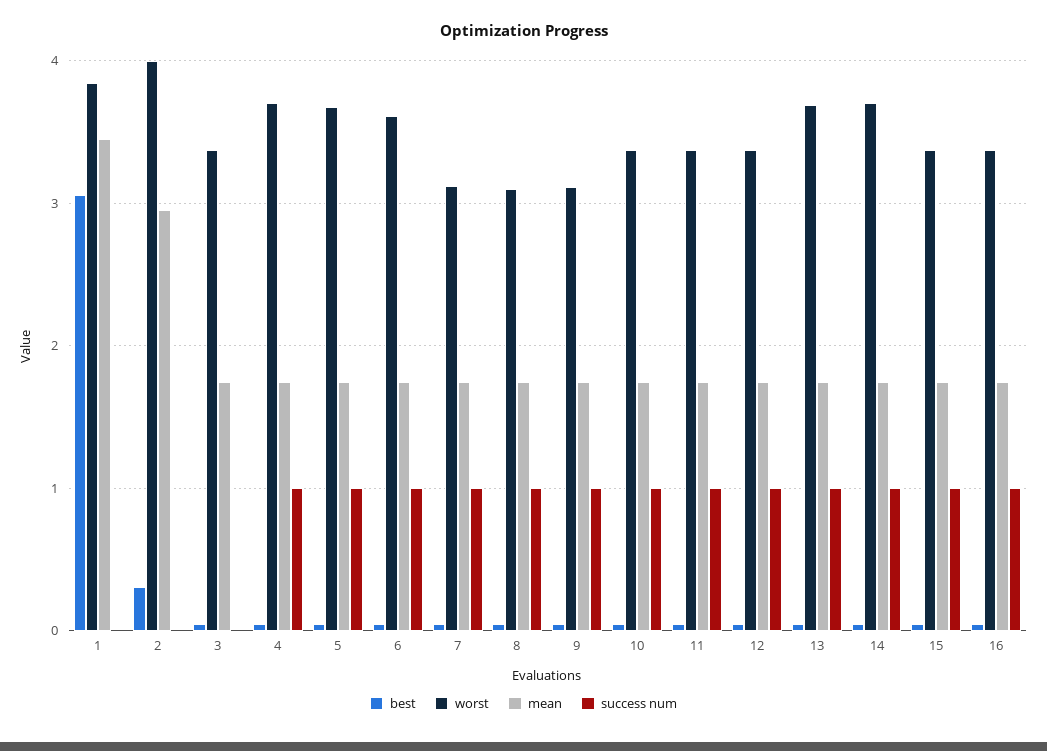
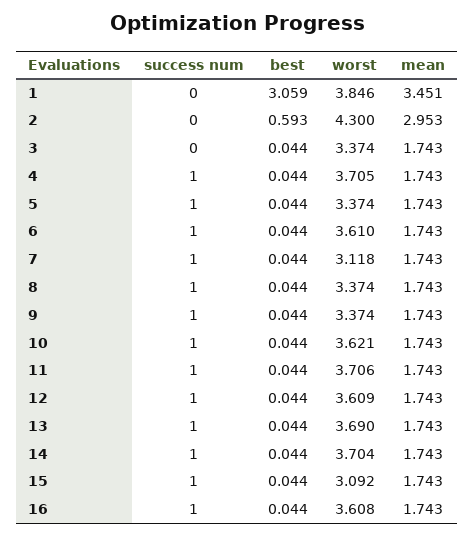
  {
    "best": {
      "1": 3.059,
-     "2": 0.3,
+     "2": 0.593,
      "3": 0.044,
      "4": 0.044,
      "5": 0.044,
      "6": 0.044,
      "7": 0.044,
      "8": 0.044,
      "9": 0.044,
      "10": 0.044,
      "11": 0.044,
      "12": 0.044,
      "13": 0.044,
      "14": 0.044,
      "15": 0.044,
      "16": 0.044
    },
    "worst": {
      "1": 3.846,
-     "2": 4,
+     "2": 4.3,
      "3": 3.374,
      "4": 3.705,
-     "5": 3.7,
+     "5": 3.374,
      "6": 3.61,
      "7": 3.118,
-     "8": 3.1,
+     "8": 3.374,
-     "9": 3.1,
+     "9": 3.374,
-     "10": 3.4,
+     "10": 3.621,
-     "11": 3.4,
+     "11": 3.706,
-     "12": 3.4,
+     "12": 3.609,
      "13": 3.69,
      "14": 3.704,
-     "15": 3.4,
+     "15": 3.092,
-     "16": 3.4
+     "16": 3.608
    },
    "mean": {
      "1": 3.451,
      "2": 2.953,
      "3": 1.743,
      "4": 1.743,
      "5": 1.743,
      "6": 1.743,
      "7": 1.743,
      "8": 1.743,
      "9": 1.743,
      "10": 1.743,
      "11": 1.743,
      "12": 1.743,
      "13": 1.743,
      "14": 1.743,
      "15": 1.743,
      "16": 1.743
    },
    "success num": {
      "1": 0,
      "2": 0,
      "3": 0,
      "4": 1,
      "5": 1,
      "6": 1,
      "7": 1,
      "8": 1,
      "9": 1,
      "10": 1,
      "11": 1,
      "12": 1,
      "13": 1,
      "14": 1,
      "15": 1,
      "16": 1
    }
  }

